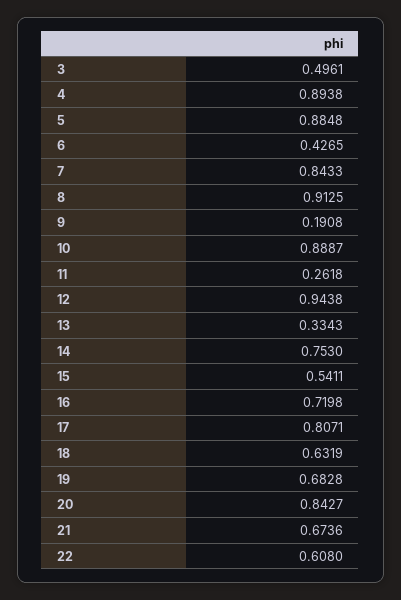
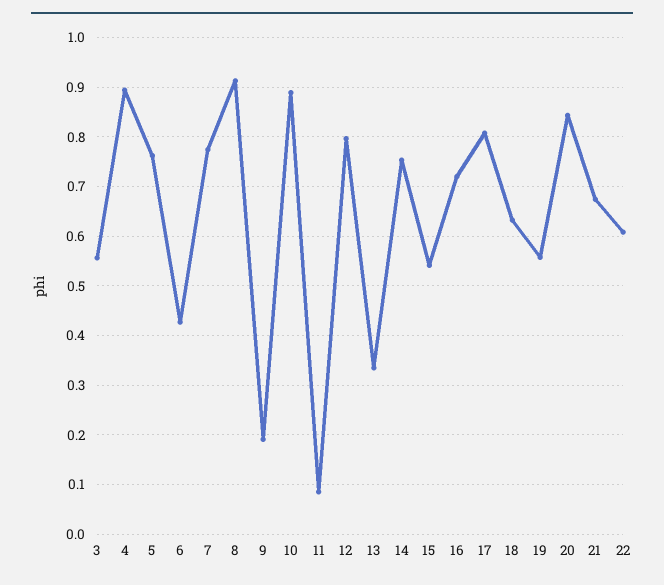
  {
-   "3": 0.4961,
+   "3": 0.56,
    "4": 0.8938,
-   "5": 0.8848,
+   "5": 0.76,
    "6": 0.4265,
-   "7": 0.8433,
+   "7": 0.78,
    "8": 0.9125,
    "9": 0.1908,
    "10": 0.8887,
-   "11": 0.2618,
+   "11": 0.08,
-   "12": 0.9438,
+   "12": 0.8,
    "13": 0.3343,
    "14": 0.753,
    "15": 0.5411,
    "16": 0.7198,
    "17": 0.8071,
    "18": 0.6319,
-   "19": 0.6828,
+   "19": 0.56,
    "20": 0.8427,
    "21": 0.6736,
    "22": 0.608
  }

